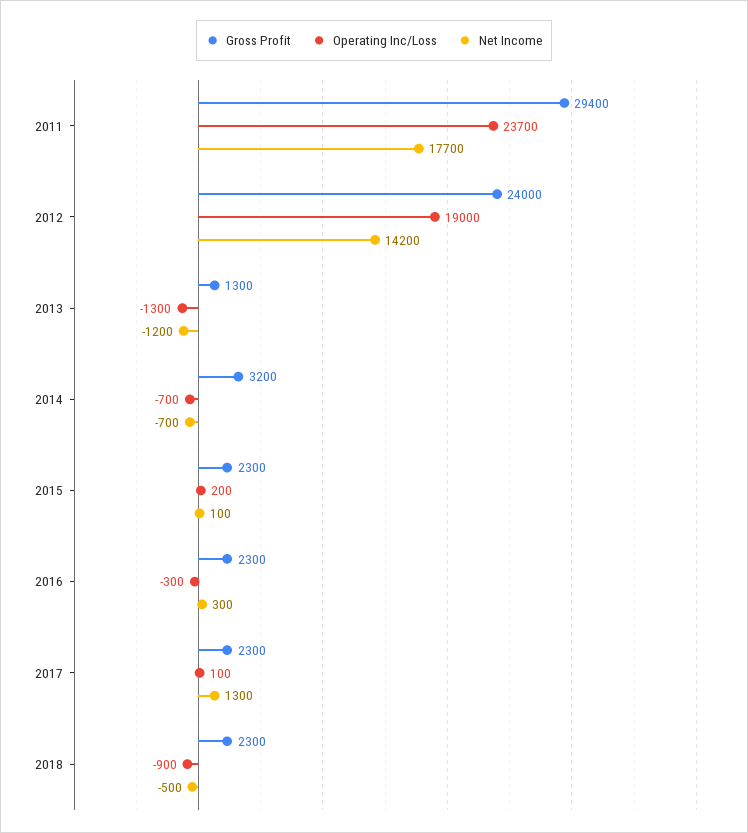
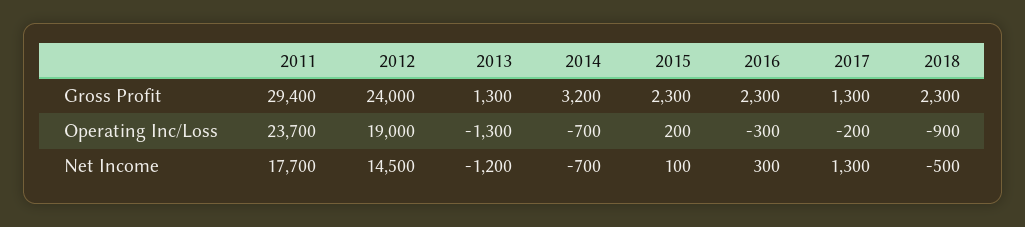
  {
    "Gross Profit": {
      "2011": 29400,
      "2012": 24000,
      "2013": 1300,
      "2014": 3200,
      "2015": 2300,
      "2016": 2300,
-     "2017": 2300,
+     "2017": 1300,
      "2018": 2300
    },
    "Operating Inc/Loss": {
      "2011": 23700,
      "2012": 19000,
      "2013": -1300,
      "2014": -700,
      "2015": 200,
      "2016": -300,
-     "2017": 100,
+     "2017": -200,
      "2018": -900
    },
    "Net Income": {
      "2011": 17700,
-     "2012": 14200,
+     "2012": 14500,
      "2013": -1200,
      "2014": -700,
      "2015": 100,
      "2016": 300,
      "2017": 1300,
      "2018": -500
    }
  }

